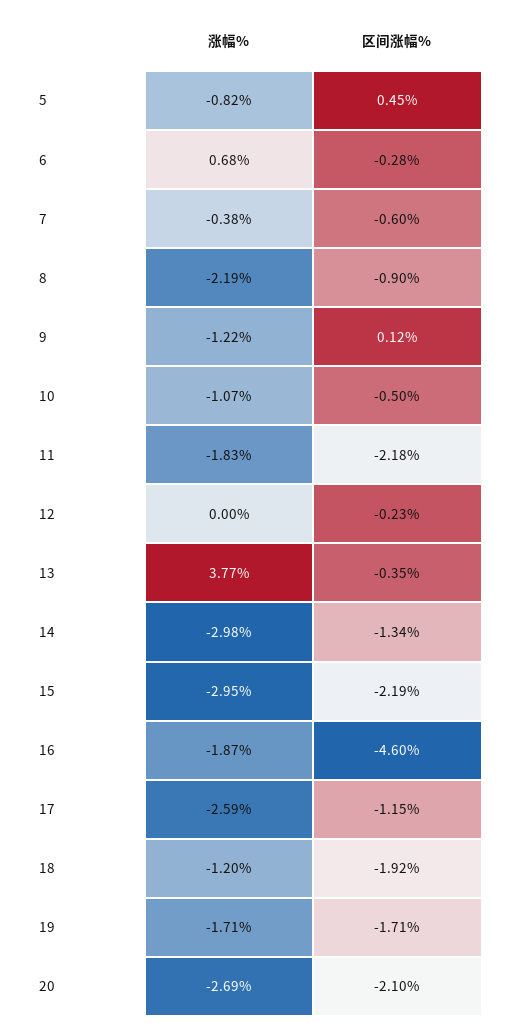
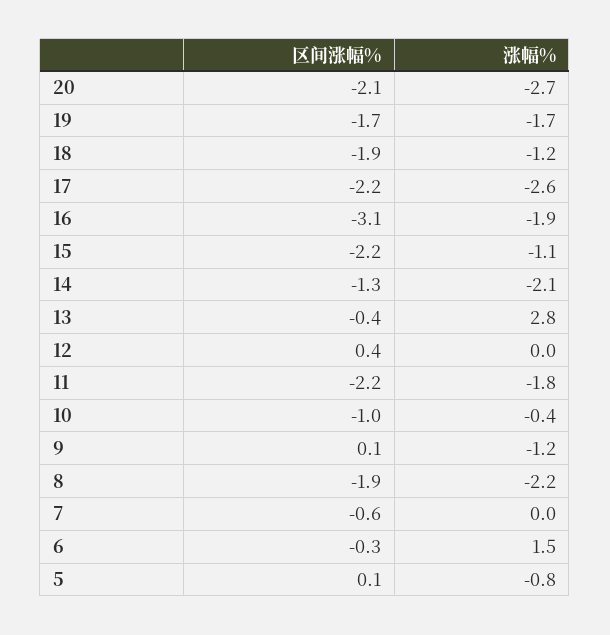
  {
    "涨幅%": {
      "5": -0.82,
-     "6": 0.68,
+     "6": 1.5,
-     "7": -0.38,
+     "7": 0,
      "8": -2.19,
      "9": -1.22,
-     "10": -1.07,
+     "10": -0.4,
      "11": -1.83,
      "12": 0,
-     "13": 3.77,
+     "13": 2.8,
-     "14": -2.98,
+     "14": -2.1,
-     "15": -2.95,
+     "15": -1.1,
      "16": -1.87,
      "17": -2.59,
      "18": -1.2,
      "19": -1.71,
      "20": -2.69
    },
    "区间涨幅%": {
-     "5": 0.45,
+     "5": 0.1,
      "6": -0.28,
      "7": -0.6,
-     "8": -0.9,
+     "8": -1.9,
      "9": 0.12,
-     "10": -0.5,
+     "10": -1,
      "11": -2.18,
-     "12": -0.23,
+     "12": 0.4,
      "13": -0.35,
      "14": -1.34,
      "15": -2.19,
-     "16": -4.6,
+     "16": -3.1,
-     "17": -1.15,
+     "17": -2.2,
      "18": -1.92,
      "19": -1.71,
      "20": -2.1
    }
  }

